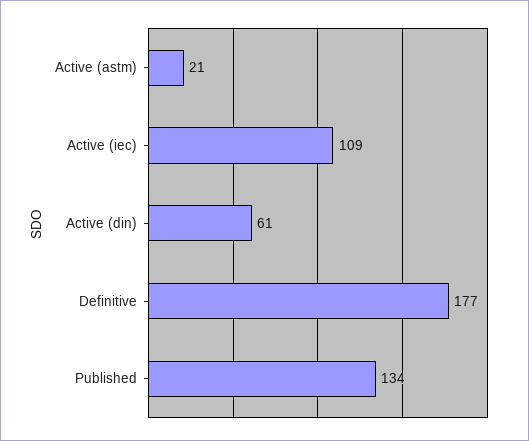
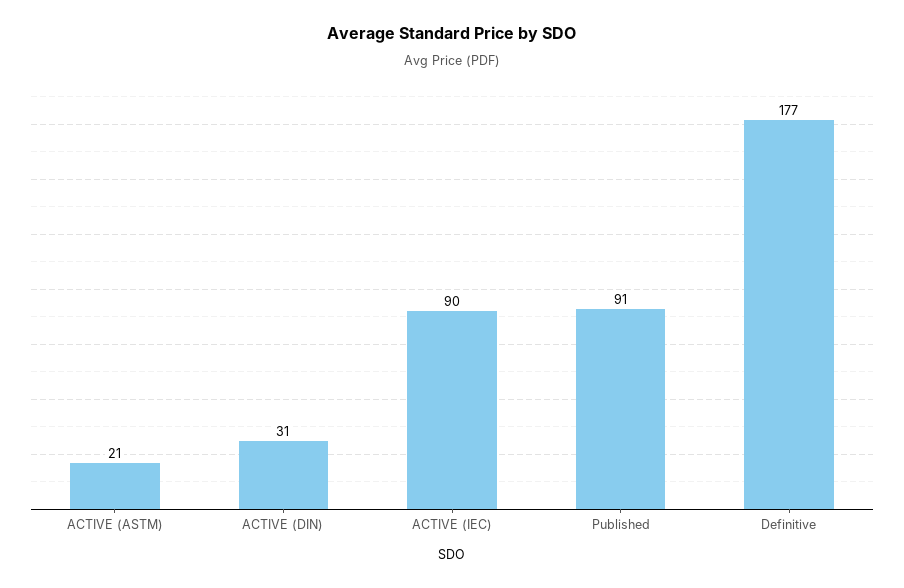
  {
    "Active (astm)": 21,
-   "Active (iec)": 109,
+   "Active (iec)": 90,
-   "Active (din)": 61,
+   "Active (din)": 31,
    "Definitive": 177,
-   "Published": 134
+   "Published": 91
  }

